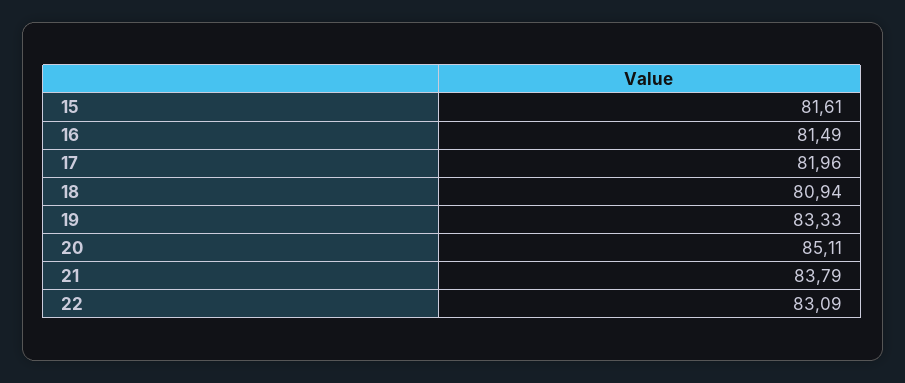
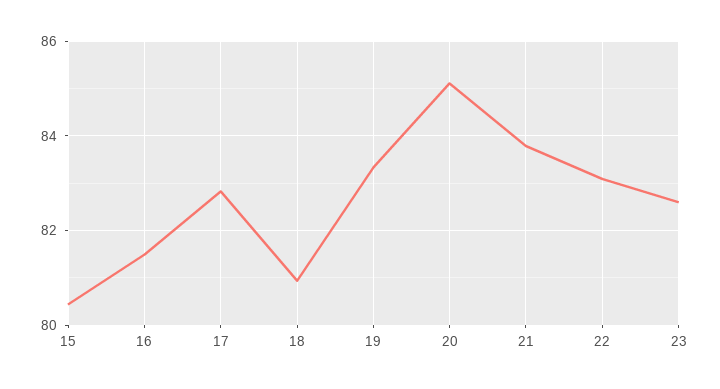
  {
-   "15": 81.61,
+   "15": 80.4,
    "16": 81.49,
-   "17": 81.96,
+   "17": 82.8,
    "18": 80.94,
    "19": 83.33,
    "20": 85.11,
    "21": 83.79,
-   "22": 83.09
+   "22": 83.09,
+   "23": 82.6
  }

